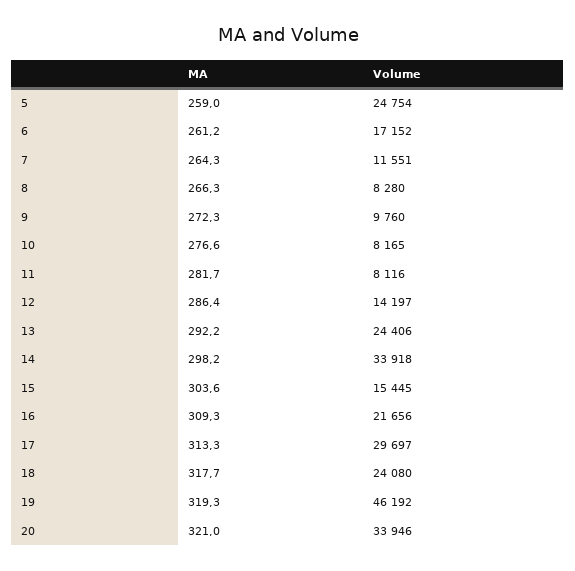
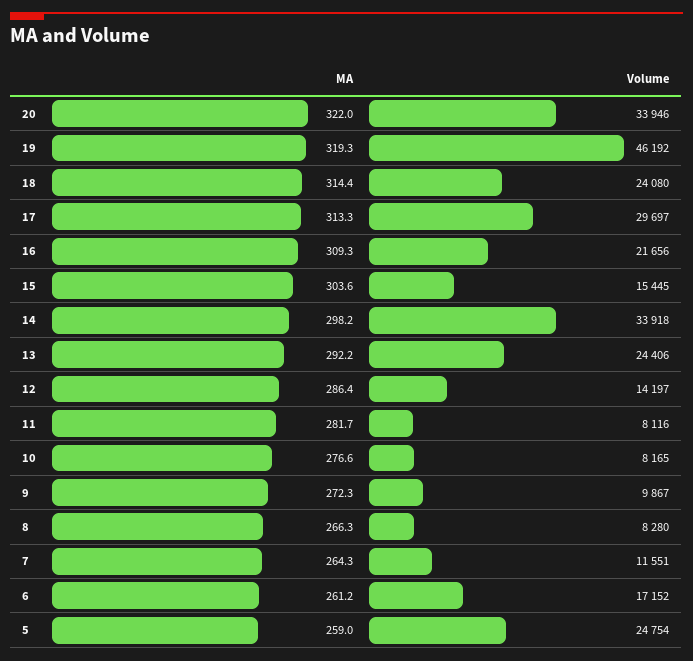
  {
    "MA": {
      "5": 259,
      "6": 261.2,
      "7": 264.3,
      "8": 266.3,
      "9": 272.3,
      "10": 276.6,
      "11": 281.7,
      "12": 286.4,
      "13": 292.2,
      "14": 298.2,
      "15": 303.6,
      "16": 309.3,
      "17": 313.3,
-     "18": 317.7,
+     "18": 314.4,
      "19": 319.3,
-     "20": 321
+     "20": 322
    },
    "Volume": {
      "5": 24754,
      "6": 17152,
      "7": 11551,
      "8": 8280,
-     "9": 9760,
+     "9": 9867,
      "10": 8165,
      "11": 8116,
      "12": 14197,
      "13": 24406,
      "14": 33918,
      "15": 15445,
      "16": 21656,
      "17": 29697,
      "18": 24080,
      "19": 46192,
      "20": 33946
    }
  }

